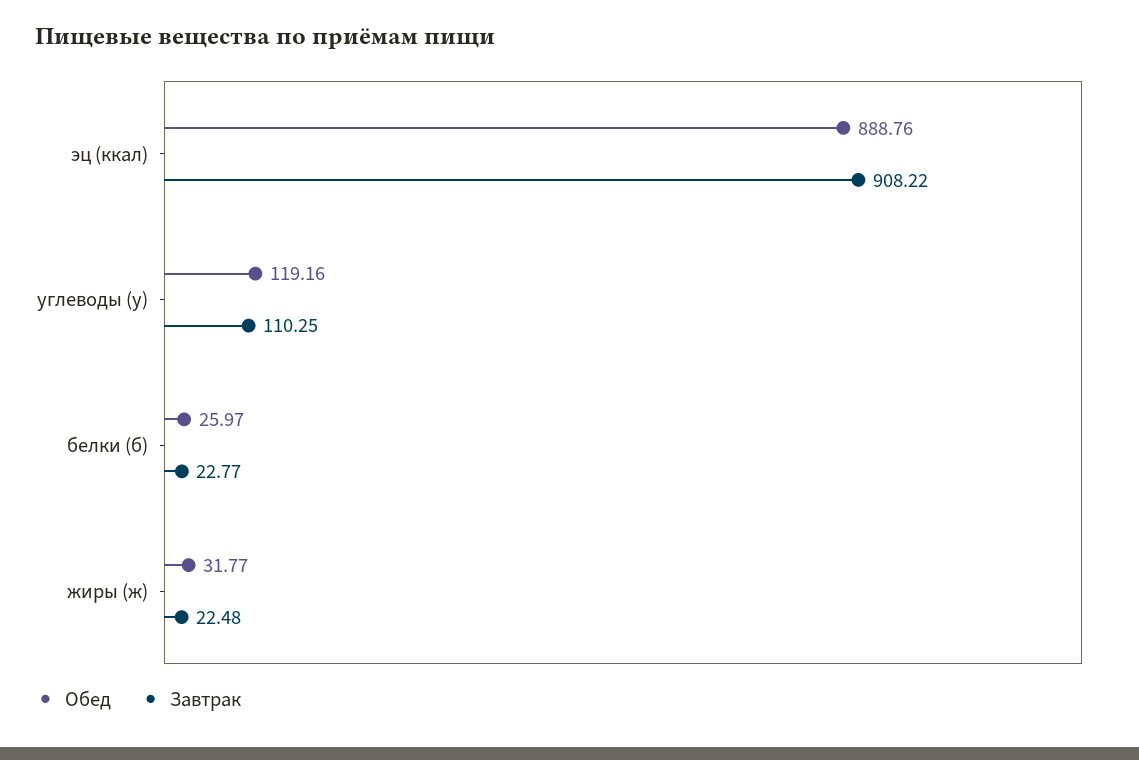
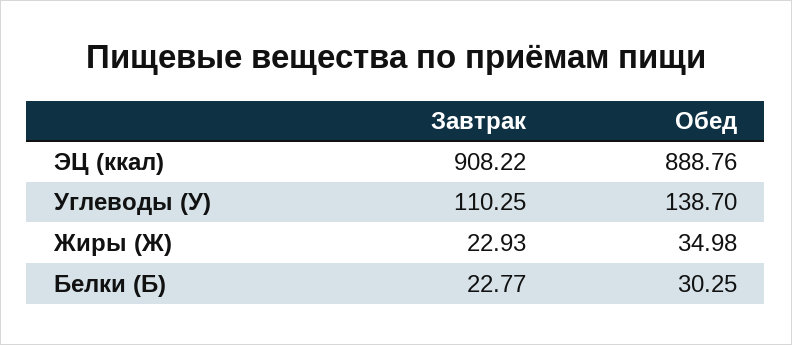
  {
    "Обед": {
      "эц (ккал)": 888.76,
-     "углеводы (у)": 119.16,
+     "углеводы (у)": 138.7,
-     "белки (б)": 25.97,
+     "белки (б)": 30.25,
-     "жиры (ж)": 31.77
+     "жиры (ж)": 34.98
    },
    "Завтрак": {
      "эц (ккал)": 908.22,
      "углеводы (у)": 110.25,
      "белки (б)": 22.77,
-     "жиры (ж)": 22.48
+     "жиры (ж)": 22.93
    }
  }

